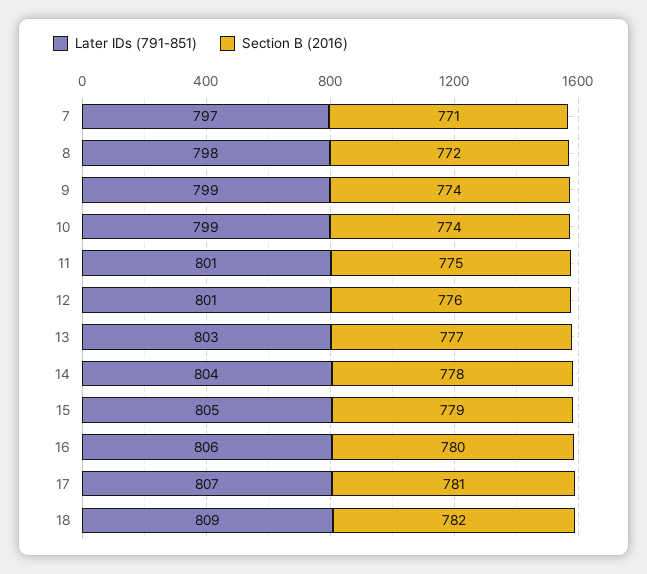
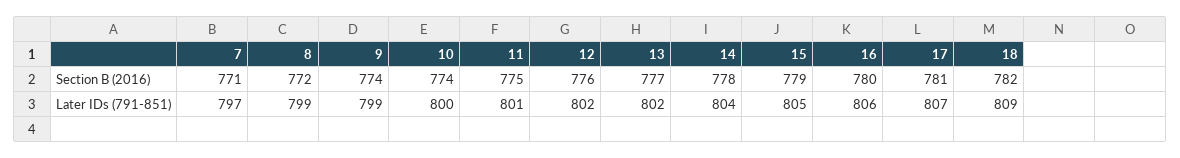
  {
    "Later IDs (791-851)": {
      "7": 797,
-     "8": 798,
+     "8": 799,
      "9": 799,
-     "10": 799,
+     "10": 800,
      "11": 801,
-     "12": 801,
+     "12": 802,
-     "13": 803,
+     "13": 802,
      "14": 804,
      "15": 805,
      "16": 806,
      "17": 807,
      "18": 809
    },
    "Section B (2016)": {
      "7": 771,
      "8": 772,
      "9": 774,
      "10": 774,
      "11": 775,
      "12": 776,
      "13": 777,
      "14": 778,
      "15": 779,
      "16": 780,
      "17": 781,
      "18": 782
    }
  }

